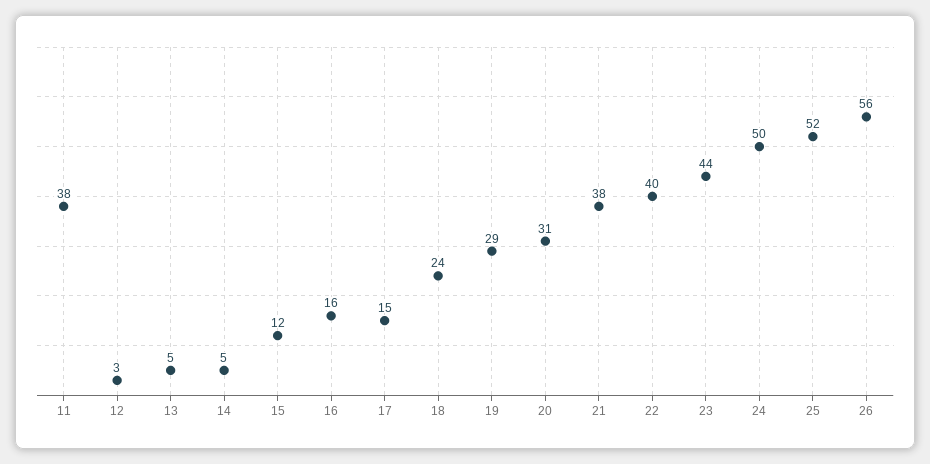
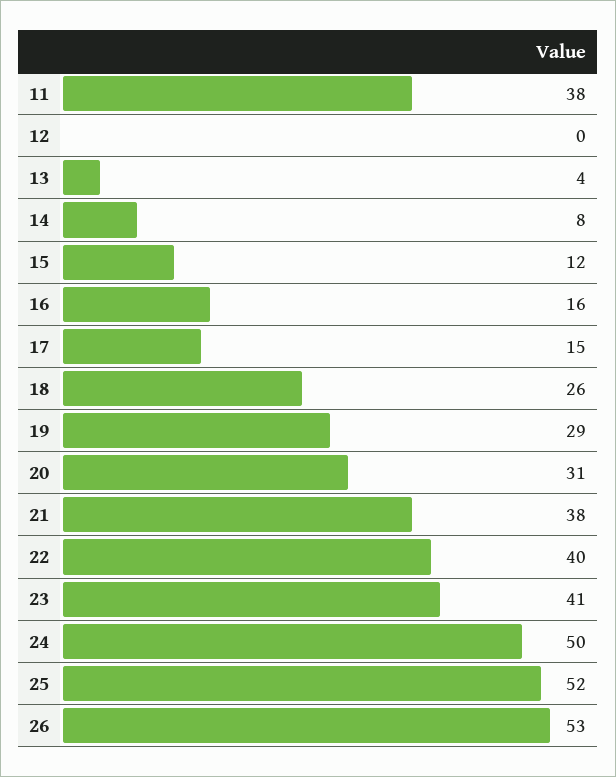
  {
    "11": 38,
-   "12": 3,
+   "12": 0,
-   "13": 5,
+   "13": 4,
-   "14": 5,
+   "14": 8,
    "15": 12,
    "16": 16,
    "17": 15,
-   "18": 24,
+   "18": 26,
    "19": 29,
    "20": 31,
    "21": 38,
    "22": 40,
-   "23": 44,
+   "23": 41,
    "24": 50,
    "25": 52,
-   "26": 56
+   "26": 53
  }

